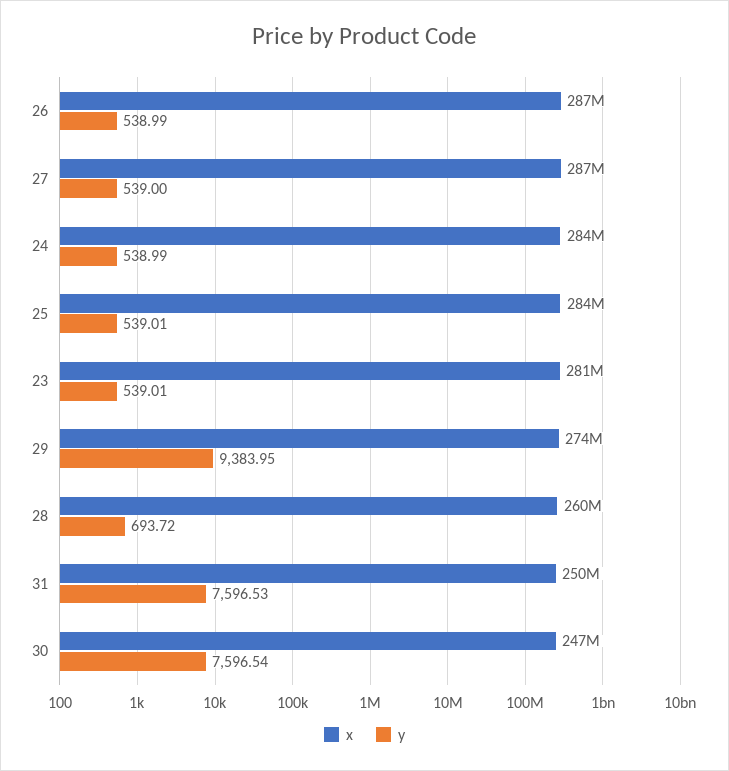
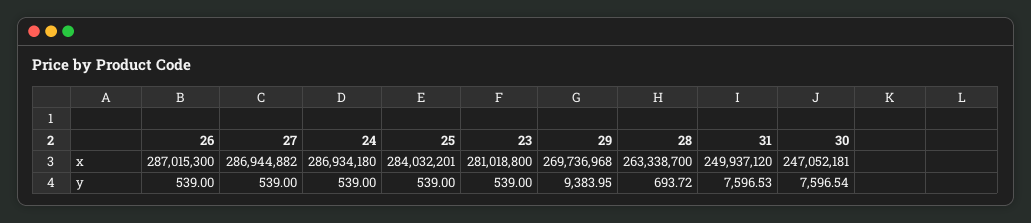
  {
    "x": {
      "26": 287015300,
      "27": 286944882,
-     "24": 284000000,
+     "24": 286934180,
      "25": 284032201,
      "23": 281018800,
-     "29": 274000000,
+     "29": 269736968,
-     "28": 260000000,
+     "28": 263338700,
      "31": 249937120,
      "30": 247052181
    },
    "y": {
-     "26": 538.99,
+     "26": 539,
      "27": 539,
-     "24": 538.99,
+     "24": 539,
-     "25": 539.01,
+     "25": 539,
-     "23": 539.01,
+     "23": 539,
      "29": 9383.95,
      "28": 693.72,
      "31": 7596.53,
      "30": 7596.54
    }
  }

